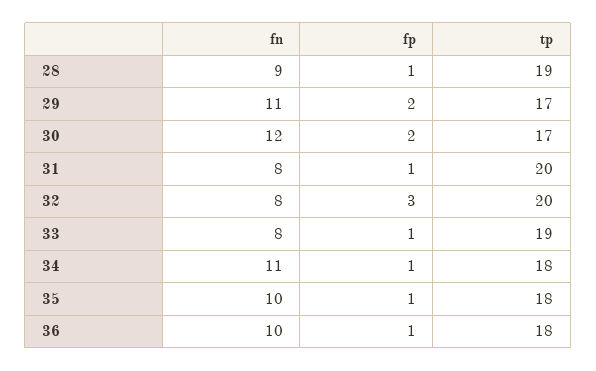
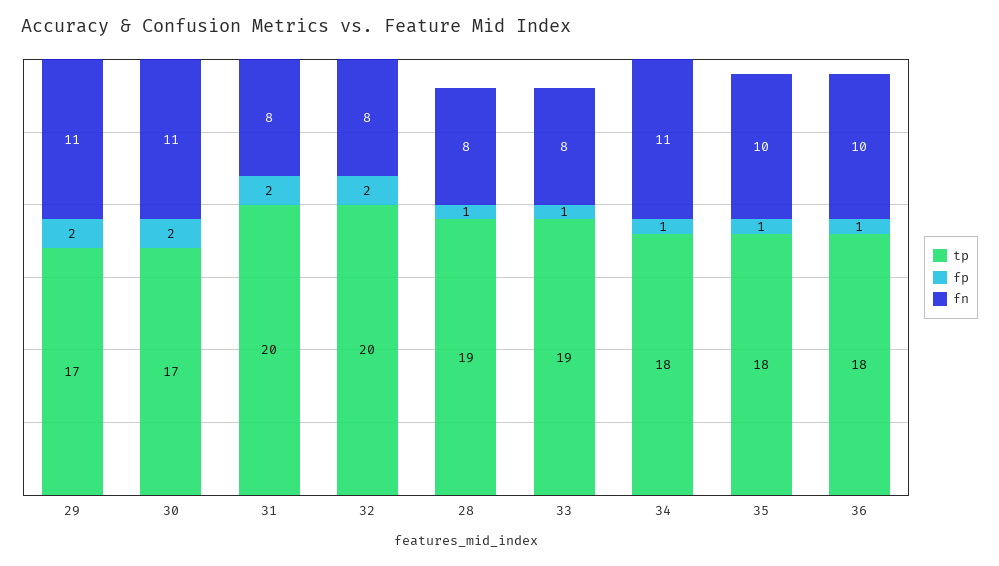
  {
    "fn": {
-     "28": 9,
+     "28": 8,
      "29": 11,
-     "30": 12,
+     "30": 11,
      "31": 8,
      "32": 8,
      "33": 8,
      "34": 11,
      "35": 10,
      "36": 10
    },
    "fp": {
      "28": 1,
      "29": 2,
      "30": 2,
-     "31": 1,
+     "31": 2,
-     "32": 3,
+     "32": 2,
      "33": 1,
      "34": 1,
      "35": 1,
      "36": 1
    },
    "tp": {
      "28": 19,
      "29": 17,
      "30": 17,
      "31": 20,
      "32": 20,
      "33": 19,
      "34": 18,
      "35": 18,
      "36": 18
    }
  }

